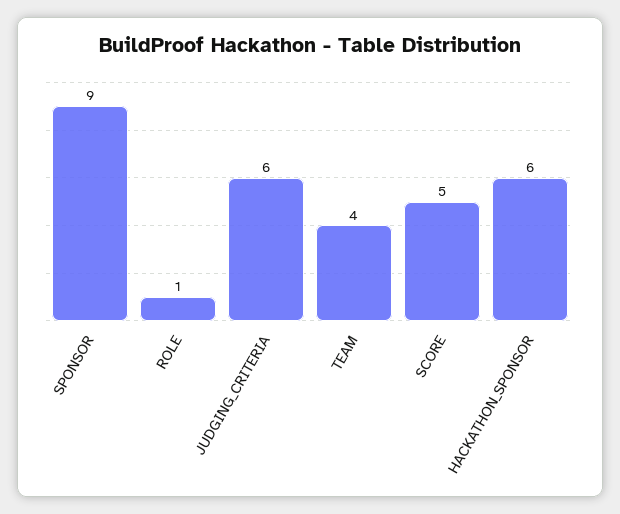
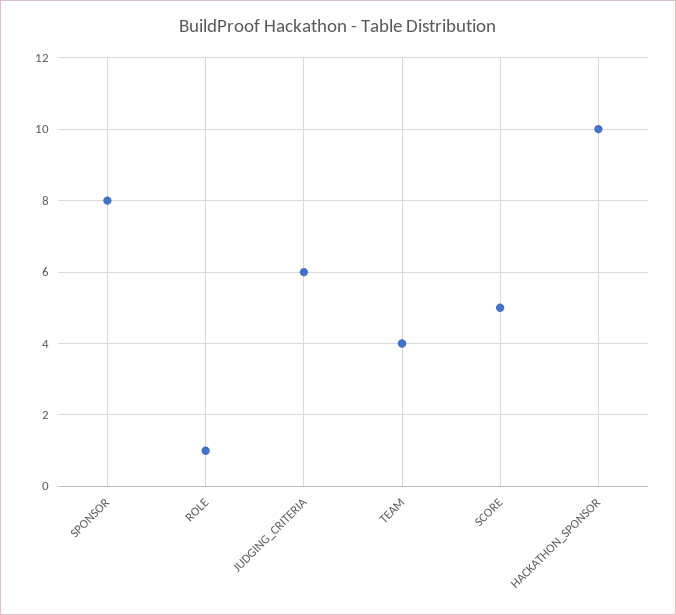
  {
-   "SPONSOR": 9,
+   "SPONSOR": 8,
    "ROLE": 1,
    "JUDGING_CRITERIA": 6,
    "TEAM": 4,
    "SCORE": 5,
-   "HACKATHON_SPONSOR": 6
+   "HACKATHON_SPONSOR": 10
  }

